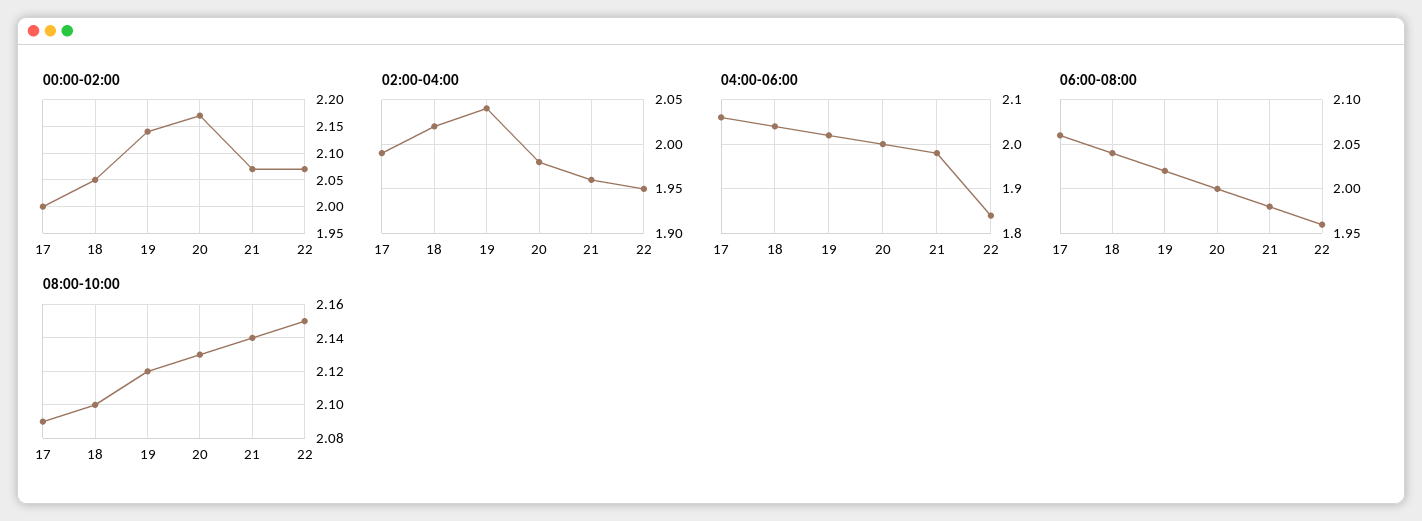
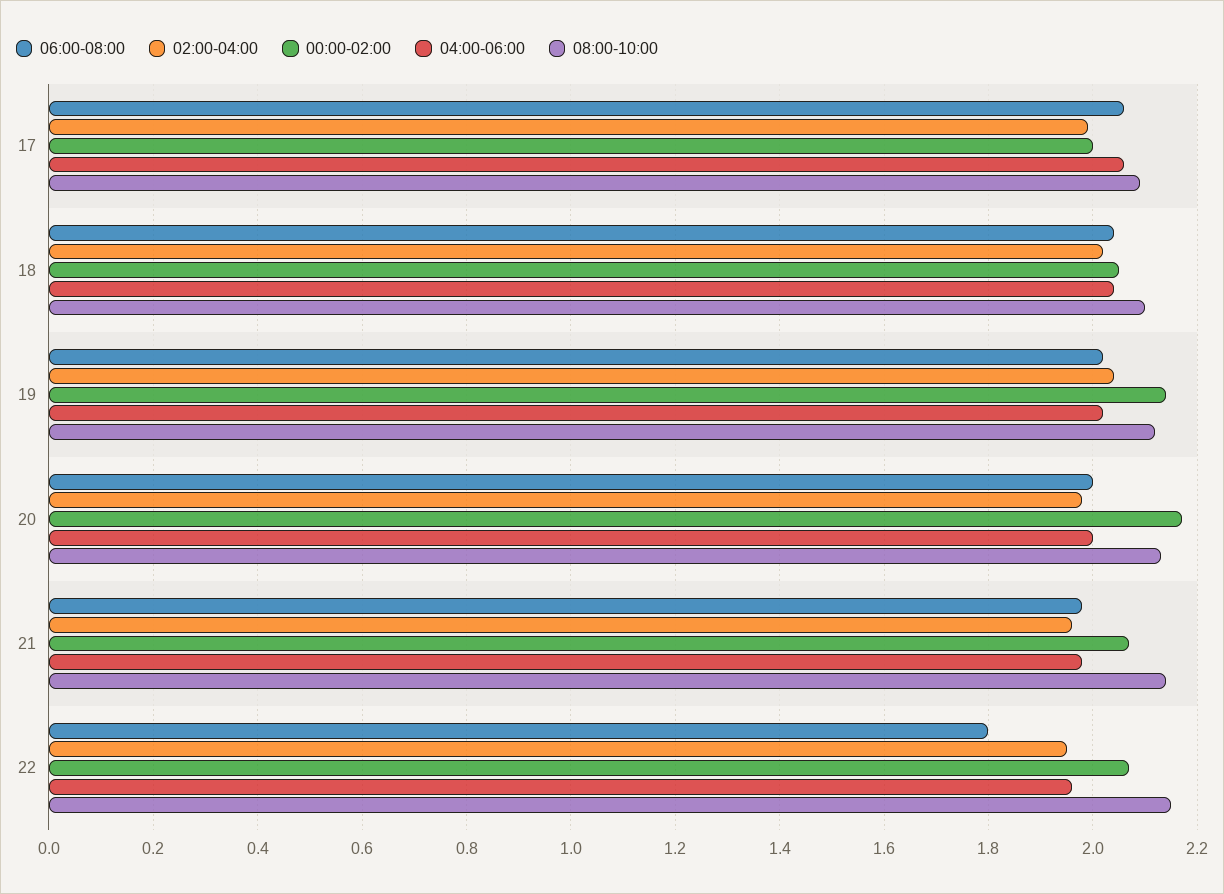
  {
    "00:00-02:00": {
      "17": 2,
      "18": 2.05,
      "19": 2.15,
      "20": 2.15,
      "21": 2.05,
      "22": 2.05
    },
    "02:00-04:00": {
      "17": 1.99,
      "18": 2.02,
      "19": 2.04,
      "20": 1.98,
      "21": 1.96,
      "22": 1.95
    },
    "04:00-06:00": {
      "17": 2.05,
      "18": 2.05,
      "19": 2,
      "20": 2,
      "21": 2,
-     "22": 1.85
+     "22": 1.95
    },
    "06:00-08:00": {
      "17": 2.06,
      "18": 2.04,
      "19": 2.02,
      "20": 2,
      "21": 1.98,
-     "22": 1.96
+     "22": 1.8
    },
    "08:00-10:00": {
      "17": 2.09,
      "18": 2.1,
      "19": 2.12,
      "20": 2.13,
      "21": 2.14,
      "22": 2.15
    }
  }

